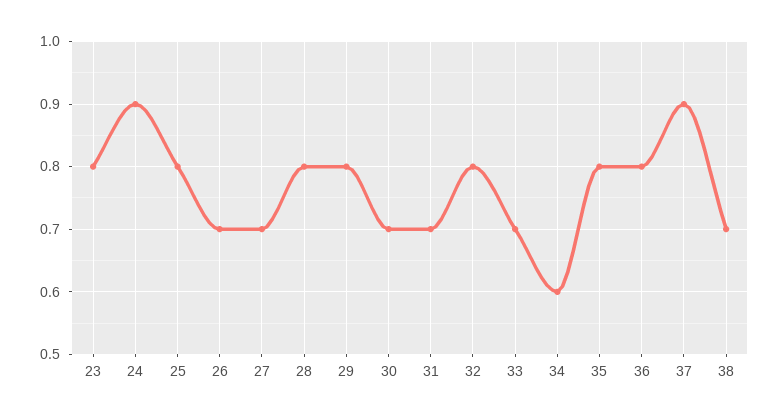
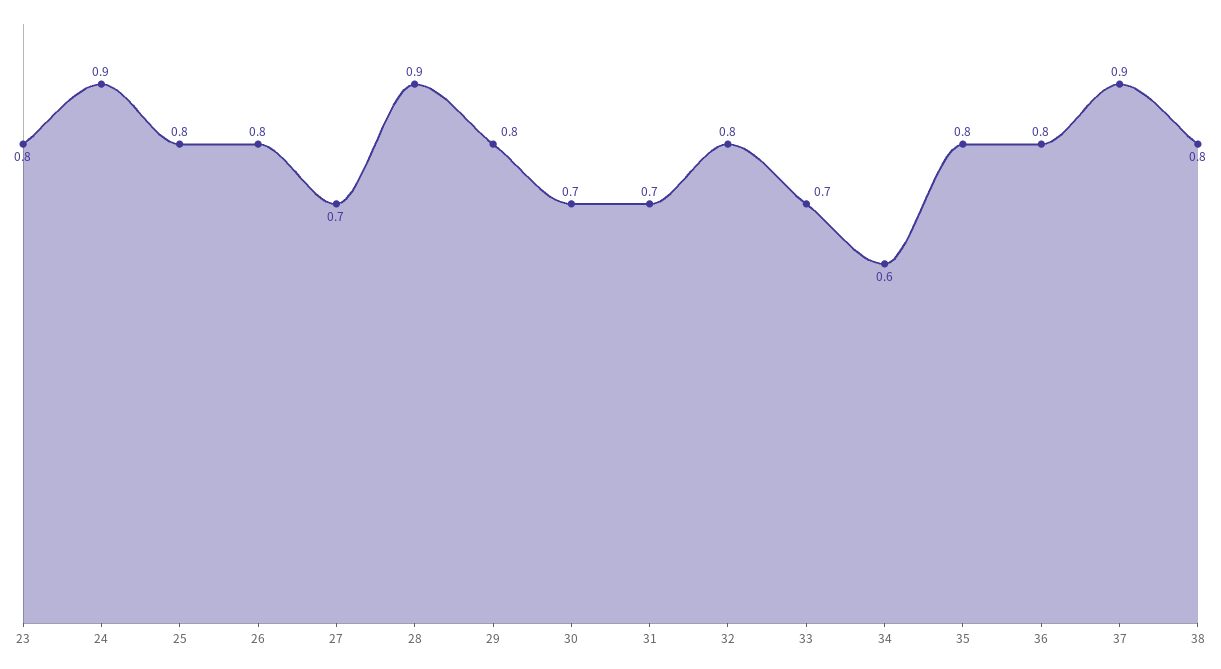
  {
    "23": 0.8,
    "24": 0.9,
    "25": 0.8,
-   "26": 0.7,
+   "26": 0.8,
    "27": 0.7,
-   "28": 0.8,
+   "28": 0.9,
    "29": 0.8,
    "30": 0.7,
    "31": 0.7,
    "32": 0.8,
    "33": 0.7,
    "34": 0.6,
    "35": 0.8,
    "36": 0.8,
    "37": 0.9,
-   "38": 0.7
+   "38": 0.8
  }

